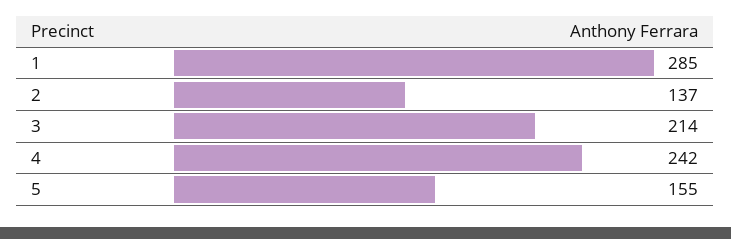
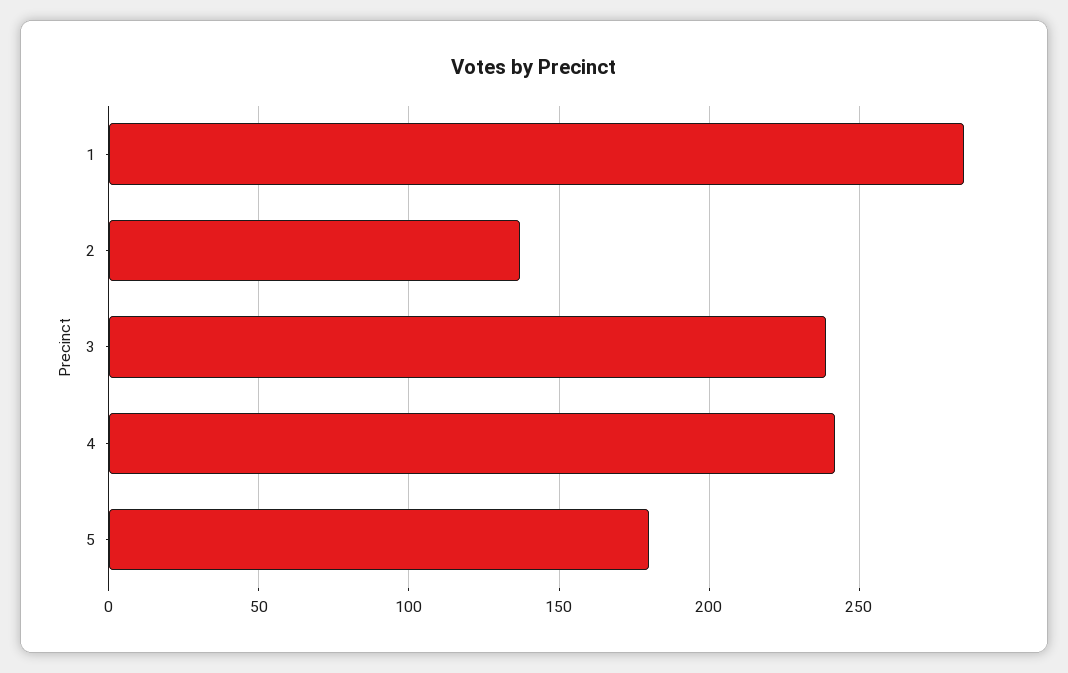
  {
    "1": 285,
    "2": 137,
-   "3": 214,
+   "3": 240,
    "4": 242,
-   "5": 155
+   "5": 180
  }

